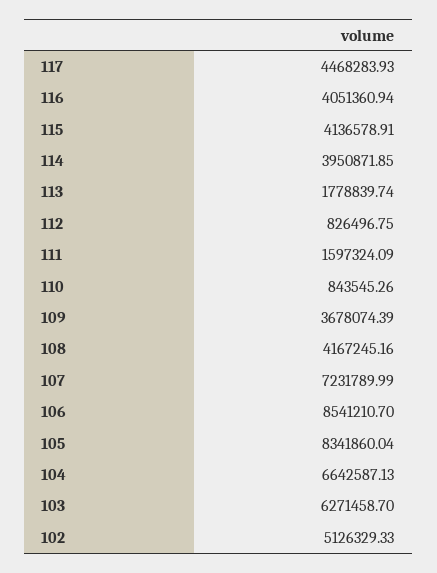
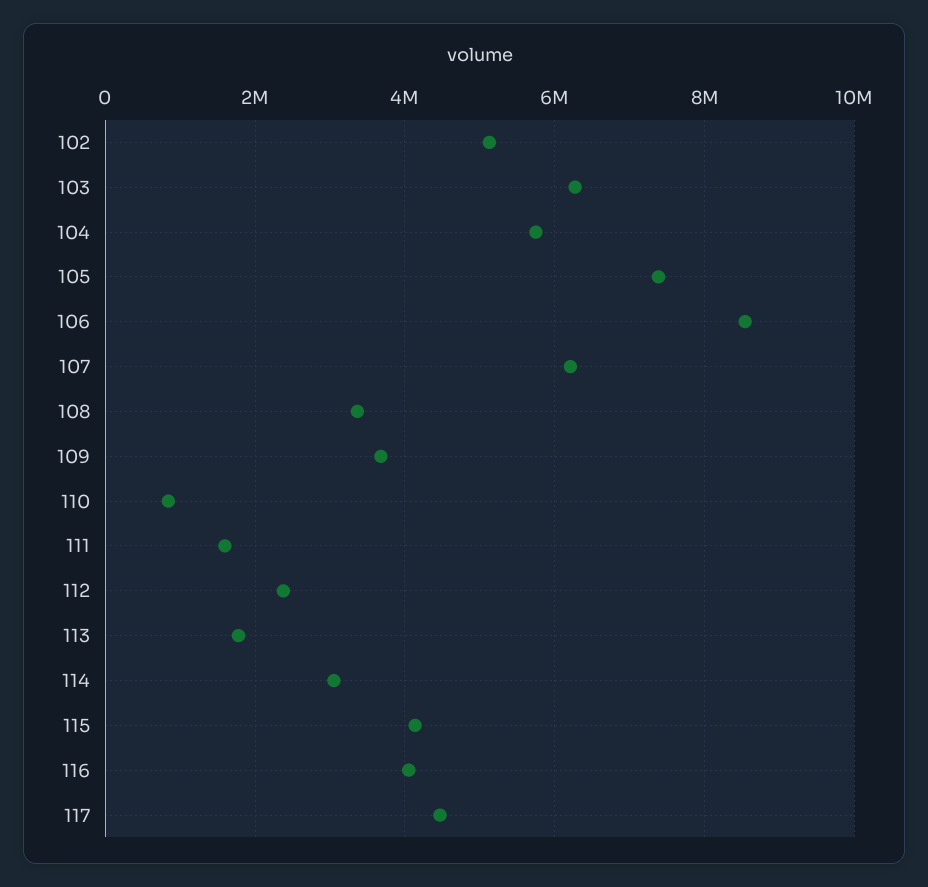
  {
    "117": 4468283.93,
    "116": 4051360.94,
    "115": 4136578.91,
-   "114": 3950871.85,
+   "114": 3000000,
    "113": 1778839.74,
-   "112": 826496.75,
+   "112": 2400000,
    "111": 1597324.09,
    "110": 843545.26,
    "109": 3678074.39,
-   "108": 4167245.16,
+   "108": 3400000,
-   "107": 7231789.99,
+   "107": 6200000,
    "106": 8541210.7,
-   "105": 8341860.04,
+   "105": 7400000,
-   "104": 6642587.13,
+   "104": 5800000,
    "103": 6271458.7,
    "102": 5126329.33
  }

